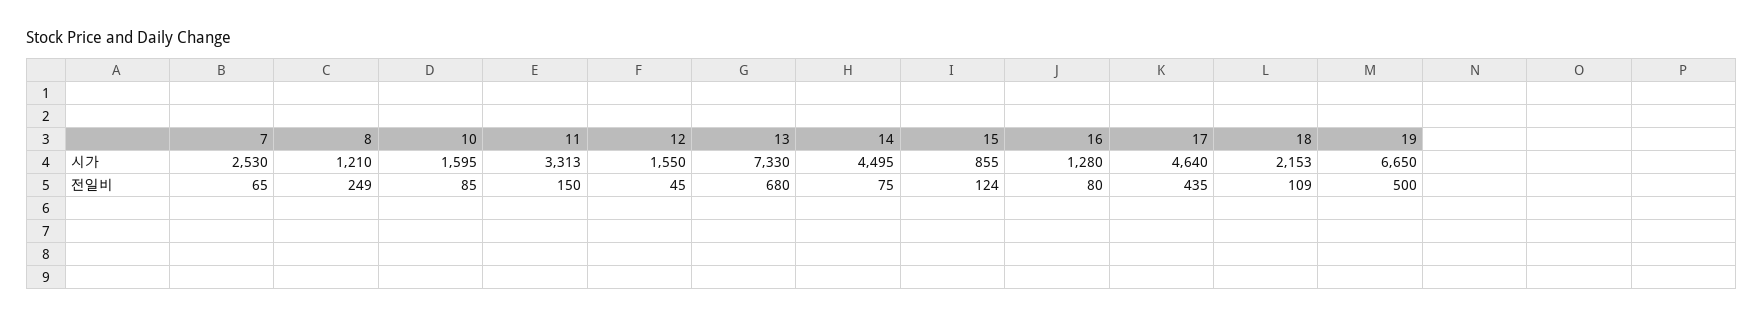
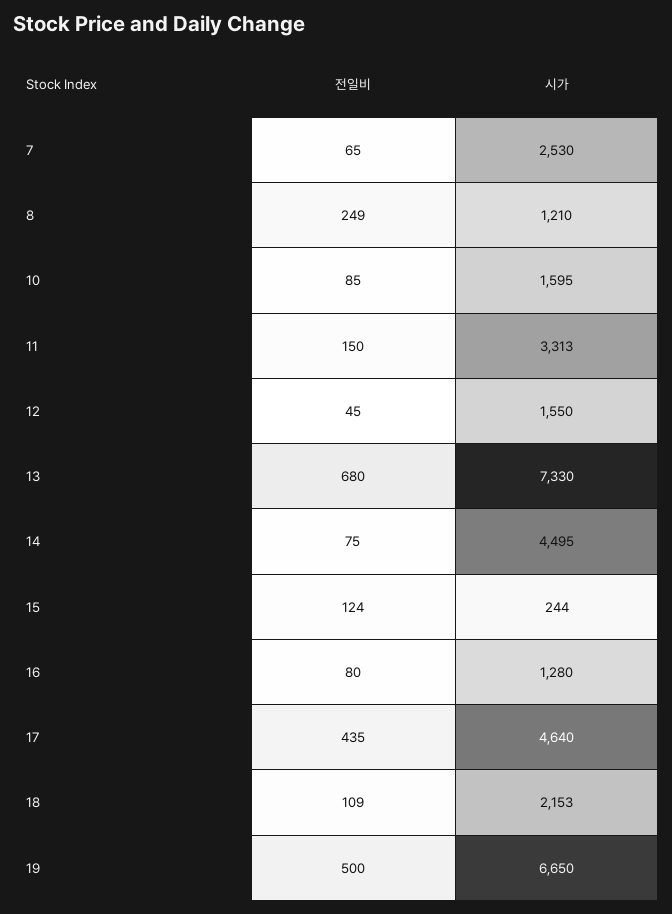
  {
    "7": {
      "시가": 2530,
      "전일비": 65
    },
    "8": {
      "시가": 1210,
      "전일비": 249
    },
    "10": {
      "시가": 1595,
      "전일비": 85
    },
    "11": {
      "시가": 3313,
      "전일비": 150
    },
    "12": {
      "시가": 1550,
      "전일비": 45
    },
    "13": {
      "시가": 7330,
      "전일비": 680
    },
    "14": {
      "시가": 4495,
      "전일비": 75
    },
    "15": {
-     "시가": 855,
+     "시가": 244,
      "전일비": 124
    },
    "16": {
      "시가": 1280,
      "전일비": 80
    },
    "17": {
      "시가": 4640,
      "전일비": 435
    },
    "18": {
      "시가": 2153,
      "전일비": 109
    },
    "19": {
      "시가": 6650,
      "전일비": 500
    }
  }

